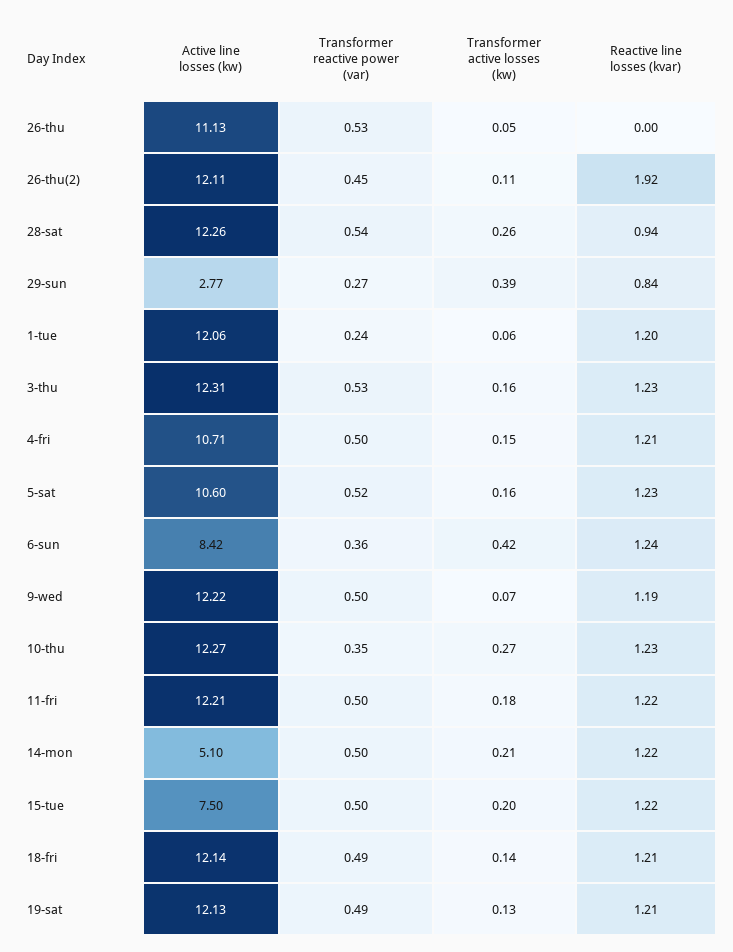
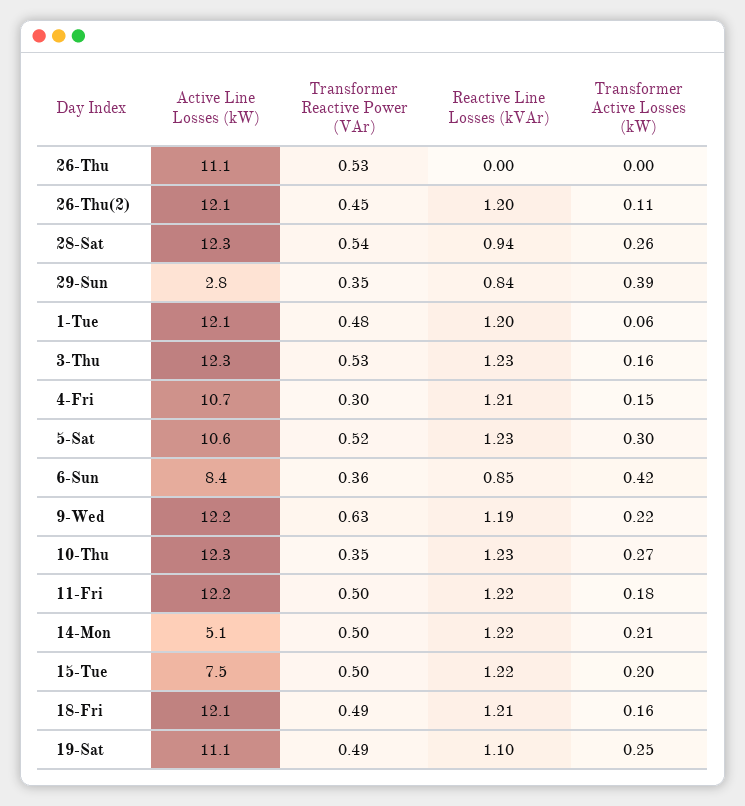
  {
    "Active line losses (kw)": {
      "26-thu": 11.13,
      "26-thu(2)": 12.11,
      "28-sat": 12.26,
      "29-sun": 2.77,
      "1-tue": 12.06,
      "3-thu": 12.31,
      "4-fri": 10.71,
      "5-sat": 10.6,
      "6-sun": 8.42,
      "9-wed": 12.22,
      "10-thu": 12.27,
      "11-fri": 12.21,
      "14-mon": 5.1,
      "15-tue": 7.5,
      "18-fri": 12.14,
-     "19-sat": 12.13
+     "19-sat": 11.1
    },
    "Transformer reactive power (var)": {
      "26-thu": 0.53,
      "26-thu(2)": 0.45,
      "28-sat": 0.54,
-     "29-sun": 0.27,
+     "29-sun": 0.35,
-     "1-tue": 0.24,
+     "1-tue": 0.48,
      "3-thu": 0.53,
-     "4-fri": 0.5,
+     "4-fri": 0.3,
      "5-sat": 0.52,
      "6-sun": 0.36,
-     "9-wed": 0.5,
+     "9-wed": 0.63,
      "10-thu": 0.35,
      "11-fri": 0.5,
      "14-mon": 0.5,
      "15-tue": 0.5,
      "18-fri": 0.49,
      "19-sat": 0.49
    },
    "Transformer active losses (kw)": {
-     "26-thu": 0.05,
+     "26-thu": 0,
      "26-thu(2)": 0.11,
      "28-sat": 0.26,
      "29-sun": 0.39,
      "1-tue": 0.06,
      "3-thu": 0.16,
      "4-fri": 0.15,
-     "5-sat": 0.16,
+     "5-sat": 0.3,
      "6-sun": 0.42,
-     "9-wed": 0.07,
+     "9-wed": 0.22,
      "10-thu": 0.27,
      "11-fri": 0.18,
      "14-mon": 0.21,
      "15-tue": 0.2,
-     "18-fri": 0.14,
+     "18-fri": 0.16,
-     "19-sat": 0.13
+     "19-sat": 0.25
    },
    "Reactive line losses (kvar)": {
      "26-thu": 0,
-     "26-thu(2)": 1.92,
+     "26-thu(2)": 1.2,
      "28-sat": 0.94,
      "29-sun": 0.84,
      "1-tue": 1.2,
      "3-thu": 1.23,
      "4-fri": 1.21,
      "5-sat": 1.23,
-     "6-sun": 1.24,
+     "6-sun": 0.85,
      "9-wed": 1.19,
      "10-thu": 1.23,
      "11-fri": 1.22,
      "14-mon": 1.22,
      "15-tue": 1.22,
      "18-fri": 1.21,
-     "19-sat": 1.21
+     "19-sat": 1.1
    }
  }

